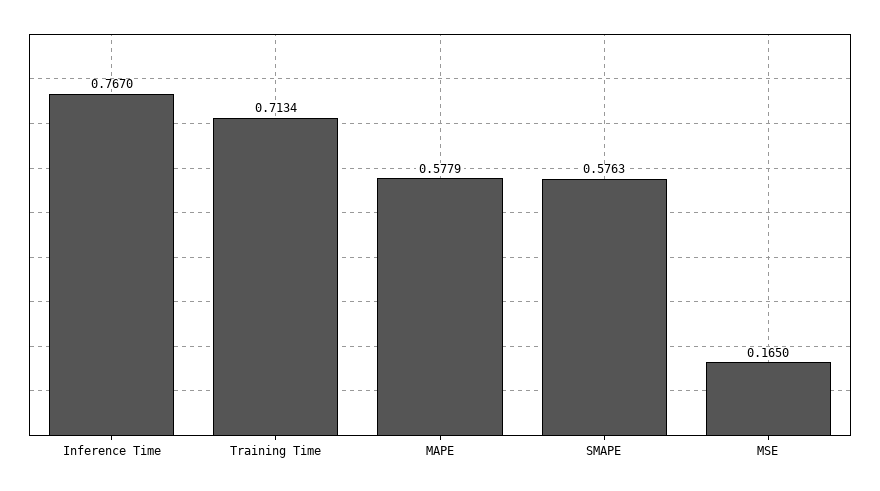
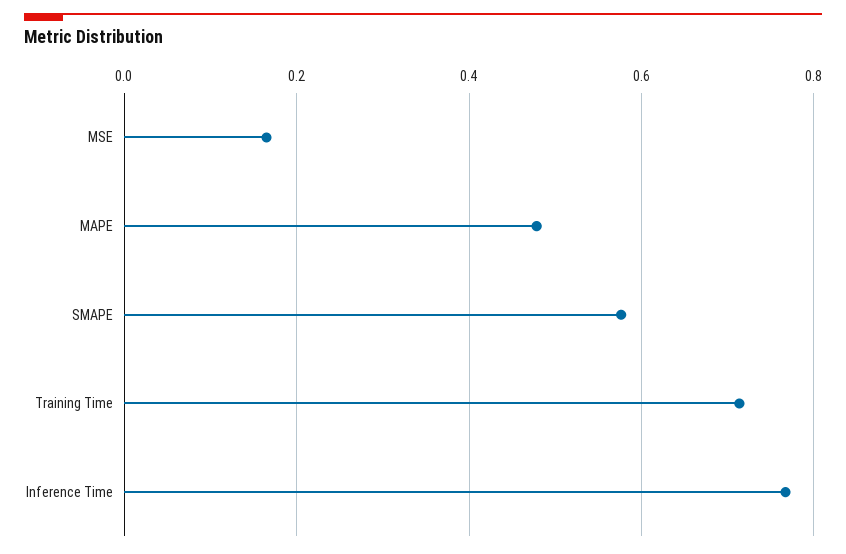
  {
    "Inference Time": 0.767,
    "Training Time": 0.7134,
-   "MAPE": 0.5779,
+   "MAPE": 0.48,
    "SMAPE": 0.5763,
    "MSE": 0.165
  }

